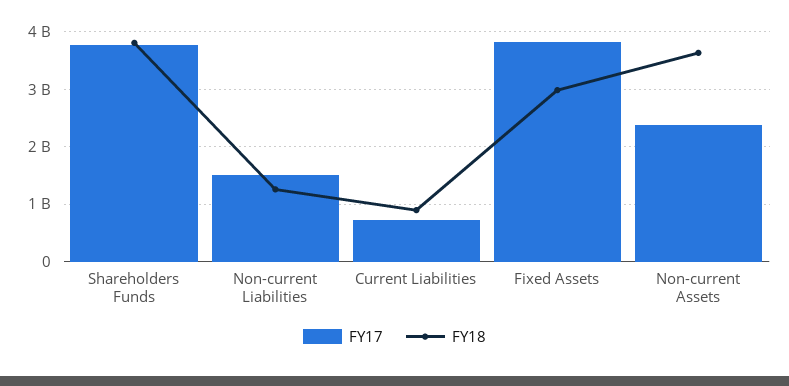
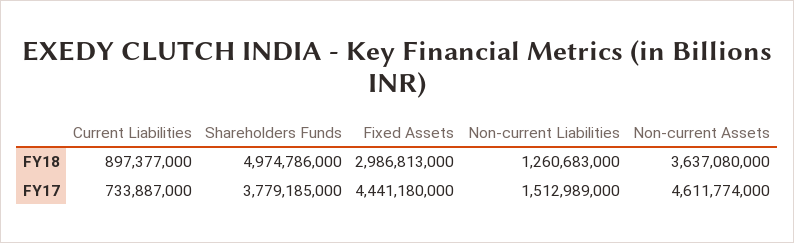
  {
    "FY17": {
      "Shareholders Funds": 3779185000,
      "Non-current Liabilities": 1512989000,
      "Current Liabilities": 733887000,
-     "Fixed Assets": 3800000000,
+     "Fixed Assets": 4441180000,
-     "Non-current Assets": 2400000000
+     "Non-current Assets": 4611774000
    },
    "FY18": {
-     "Shareholders Funds": 3800000000,
+     "Shareholders Funds": 4974786000,
      "Non-current Liabilities": 1260683000,
      "Current Liabilities": 897377000,
      "Fixed Assets": 2986813000,
      "Non-current Assets": 3637080000
    }
  }

